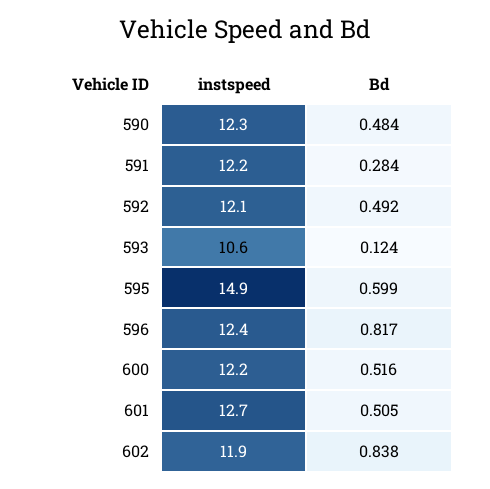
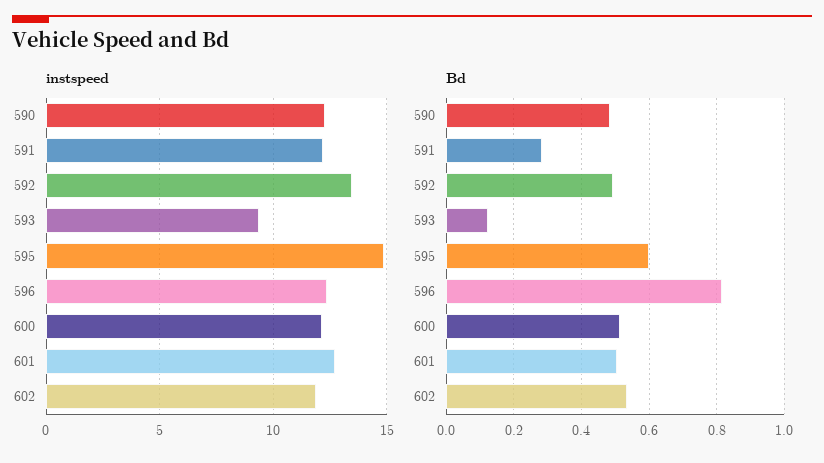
  {
    "instspeed": {
      "590": 12.3,
      "591": 12.2,
-     "592": 12.1,
+     "592": 13.5,
-     "593": 10.6,
+     "593": 9.5,
      "595": 14.9,
      "596": 12.4,
      "600": 12.2,
      "601": 12.7,
      "602": 11.9
    },
    "Bd": {
      "590": 0.484,
      "591": 0.284,
      "592": 0.492,
      "593": 0.124,
      "595": 0.599,
      "596": 0.817,
      "600": 0.516,
      "601": 0.505,
-     "602": 0.838
+     "602": 0.54
    }
  }

